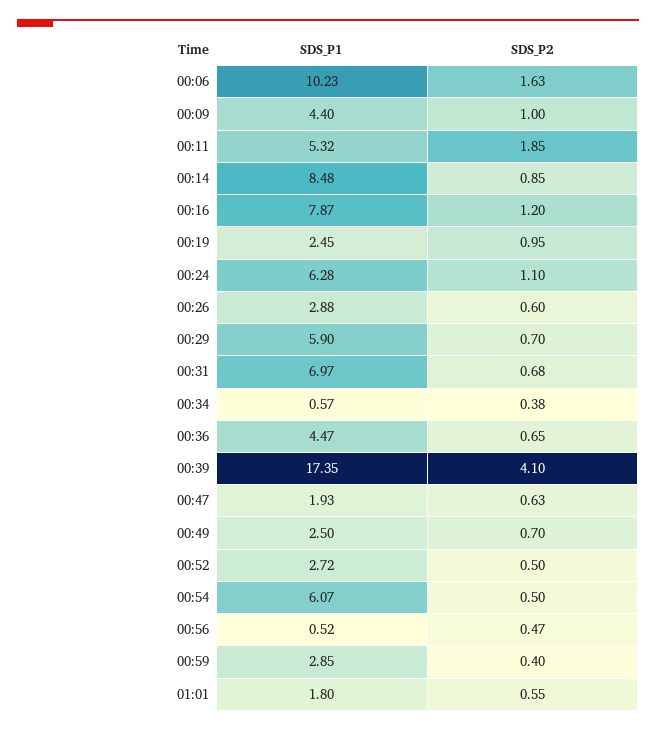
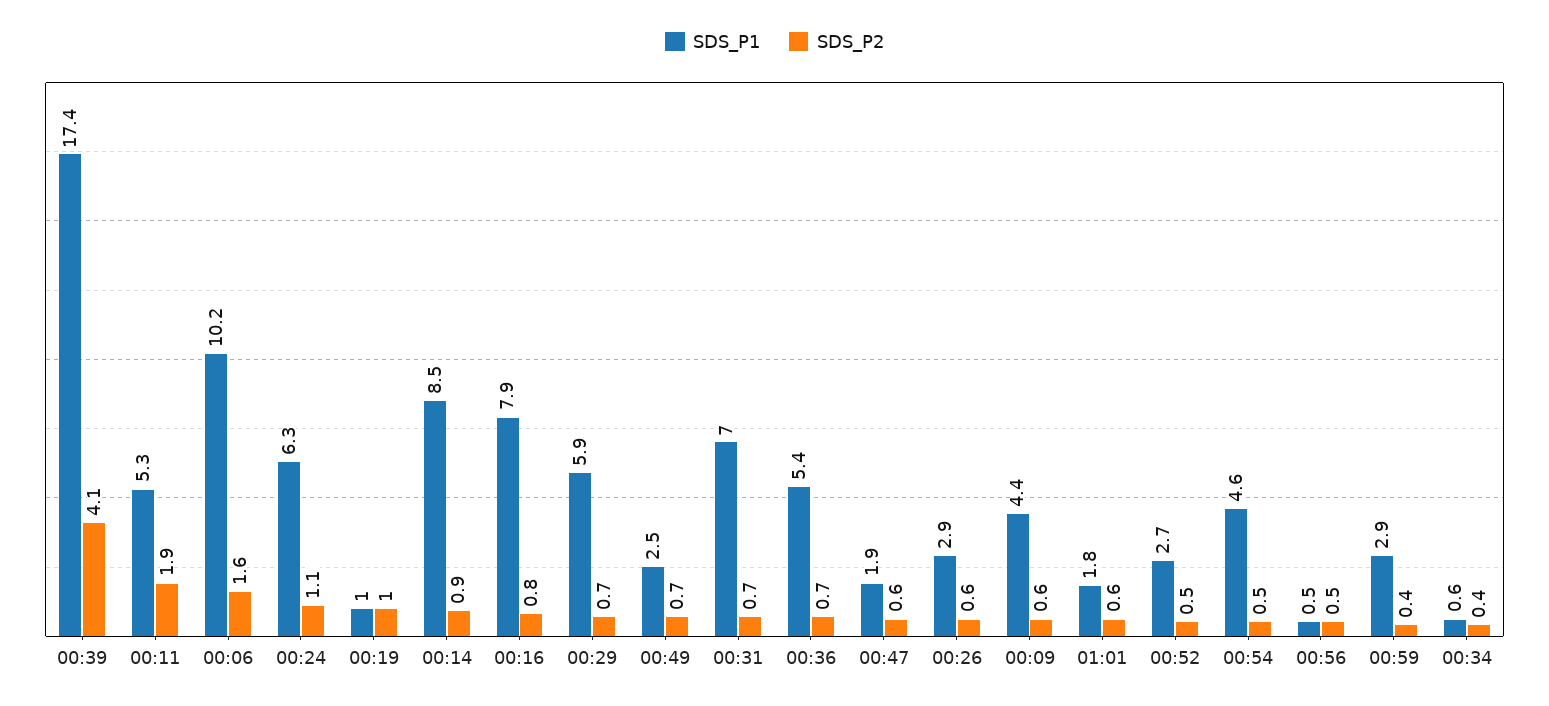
  {
    "SDS_P1": {
      "00:06": 10.23,
      "00:09": 4.4,
      "00:11": 5.32,
      "00:14": 8.48,
      "00:16": 7.87,
-     "00:19": 2.45,
+     "00:19": 1,
      "00:24": 6.28,
      "00:26": 2.88,
      "00:29": 5.9,
      "00:31": 6.97,
      "00:34": 0.57,
-     "00:36": 4.47,
+     "00:36": 5.4,
      "00:39": 17.35,
      "00:47": 1.93,
      "00:49": 2.5,
      "00:52": 2.72,
-     "00:54": 6.07,
+     "00:54": 4.6,
      "00:56": 0.52,
      "00:59": 2.85,
      "01:01": 1.8
    },
    "SDS_P2": {
      "00:06": 1.63,
-     "00:09": 1,
+     "00:09": 0.6,
      "00:11": 1.85,
      "00:14": 0.85,
-     "00:16": 1.2,
+     "00:16": 0.8,
      "00:19": 0.95,
      "00:24": 1.1,
      "00:26": 0.6,
      "00:29": 0.7,
      "00:31": 0.68,
      "00:34": 0.38,
      "00:36": 0.65,
      "00:39": 4.1,
      "00:47": 0.63,
      "00:49": 0.7,
      "00:52": 0.5,
      "00:54": 0.5,
      "00:56": 0.47,
      "00:59": 0.4,
      "01:01": 0.55
    }
  }

